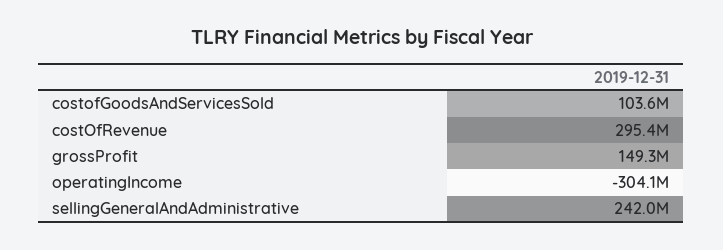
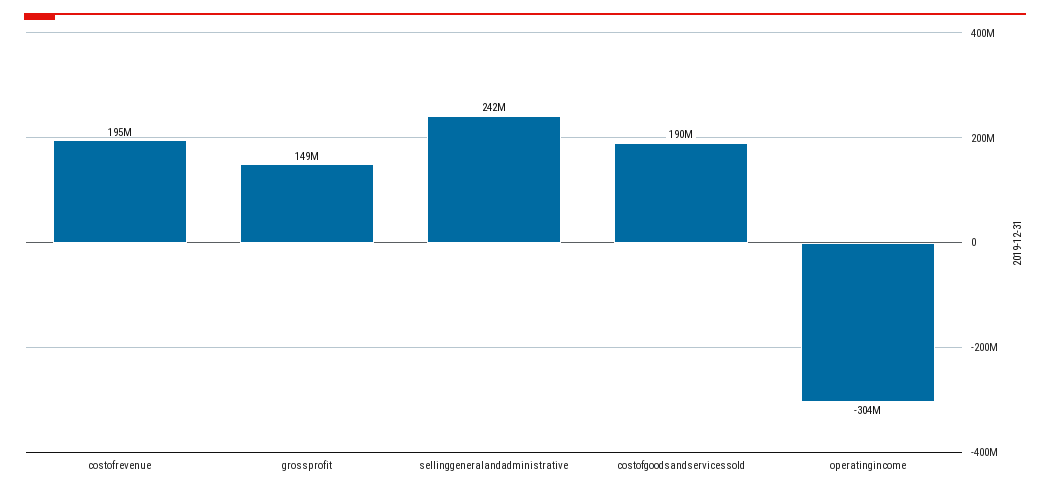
  {
-   "costofGoodsAndServicesSold": 103600000,
+   "costofGoodsAndServicesSold": 190000000,
-   "costOfRevenue": 295400000,
+   "costOfRevenue": 195000000,
    "grossProfit": 149300000,
    "operatingIncome": -304100000,
    "sellingGeneralAndAdministrative": 242000000
  }

